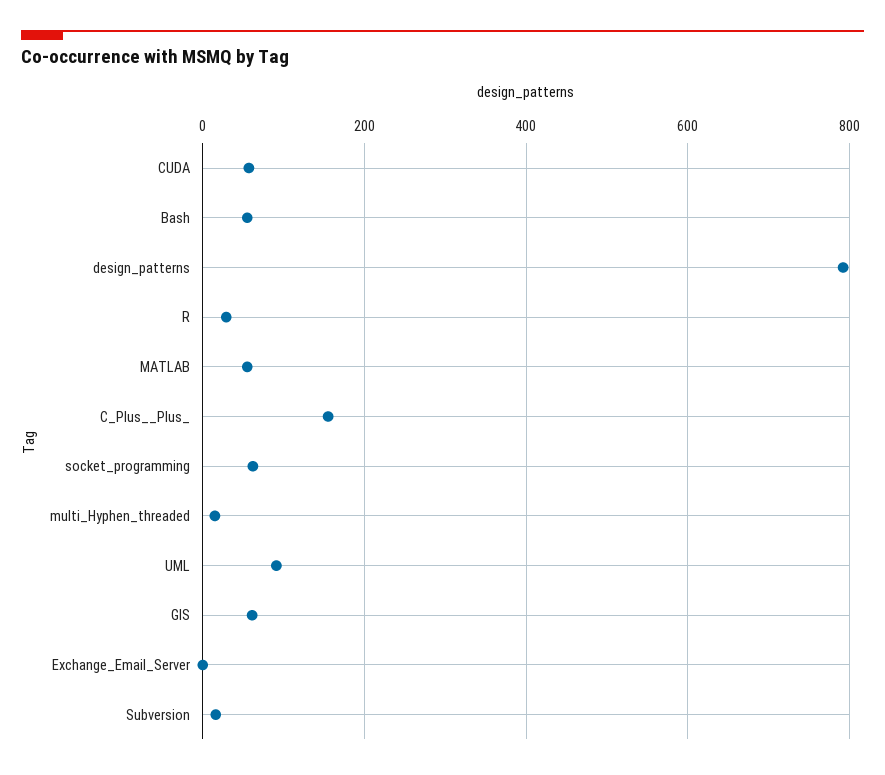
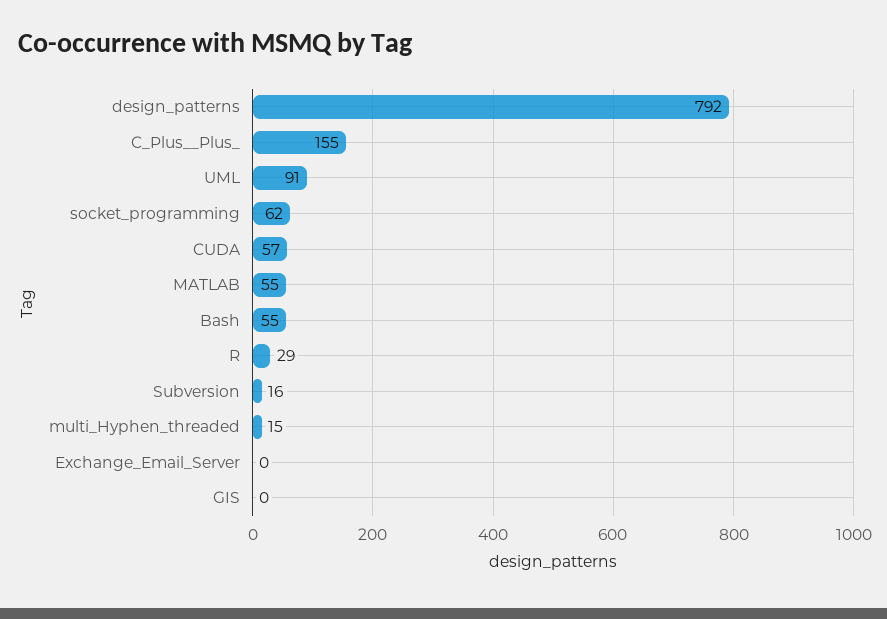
  {
    "CUDA": 57,
    "Bash": 55,
    "design_patterns": 792,
    "R": 29,
    "MATLAB": 55,
    "C_Plus__Plus_": 155,
    "socket_programming": 62,
    "multi_Hyphen_threaded": 15,
    "UML": 91,
-   "GIS": 60,
+   "GIS": 0,
    "Exchange_Email_Server": 0,
    "Subversion": 16
  }

